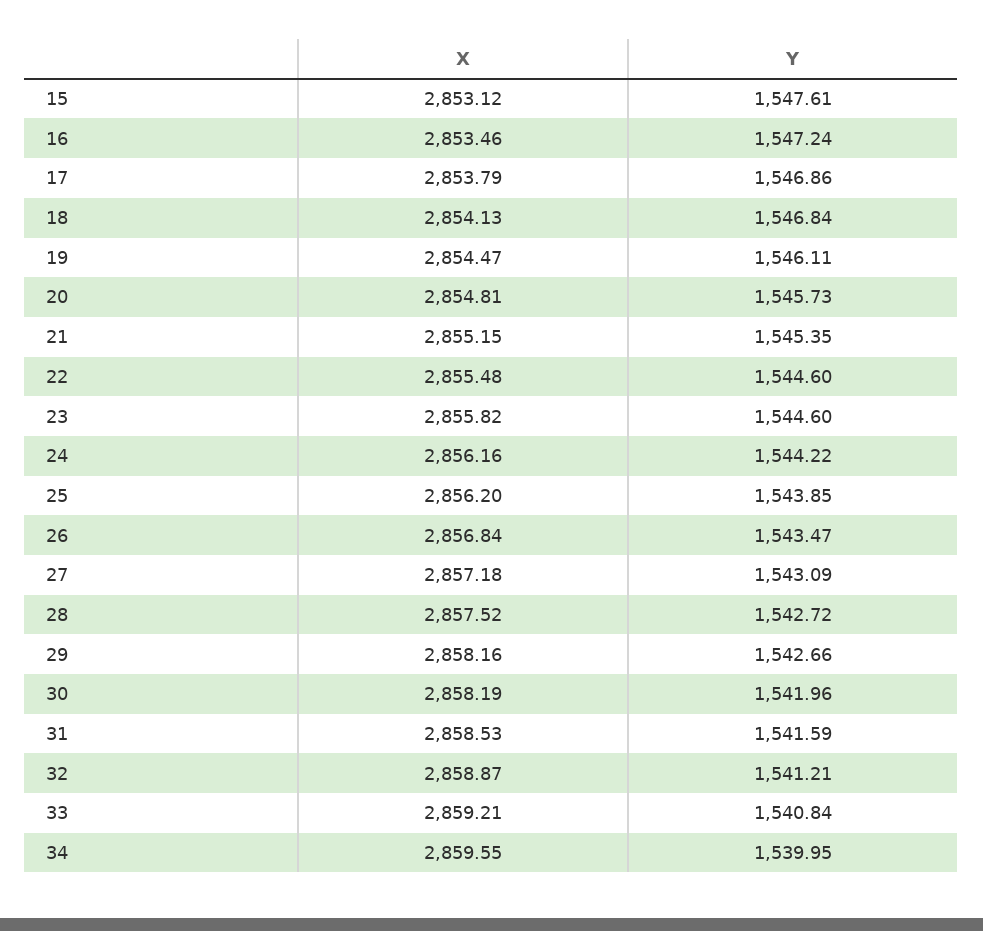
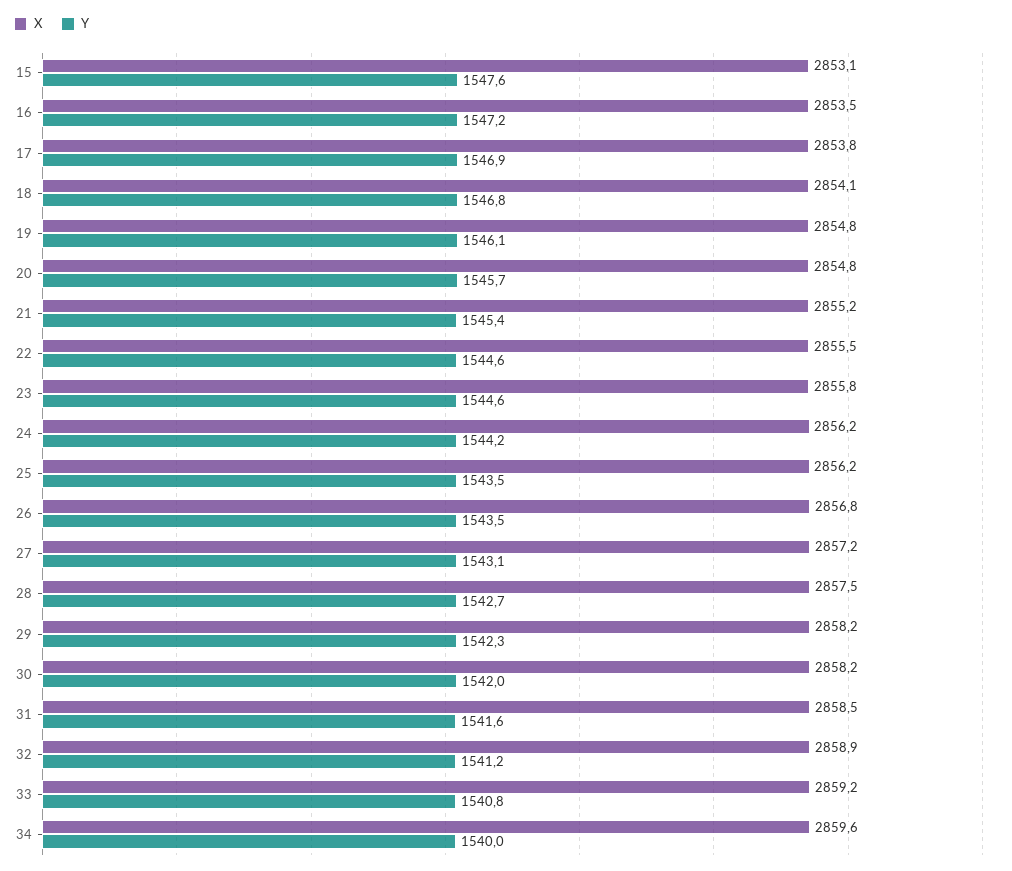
  {
    "X": {
      "15": 2853.12,
      "16": 2853.46,
      "17": 2853.79,
      "18": 2854.13,
-     "19": 2854.47,
+     "19": 2854.8,
      "20": 2854.81,
      "21": 2855.15,
      "22": 2855.48,
      "23": 2855.82,
      "24": 2856.16,
      "25": 2856.2,
      "26": 2856.84,
      "27": 2857.18,
      "28": 2857.52,
      "29": 2858.16,
      "30": 2858.19,
      "31": 2858.53,
      "32": 2858.87,
      "33": 2859.21,
      "34": 2859.55
    },
    "Y": {
      "15": 1547.61,
      "16": 1547.24,
      "17": 1546.86,
      "18": 1546.84,
      "19": 1546.11,
      "20": 1545.73,
      "21": 1545.35,
      "22": 1544.6,
      "23": 1544.6,
      "24": 1544.22,
-     "25": 1543.85,
+     "25": 1543.5,
      "26": 1543.47,
      "27": 1543.09,
      "28": 1542.72,
-     "29": 1542.66,
+     "29": 1542.3,
      "30": 1541.96,
      "31": 1541.59,
      "32": 1541.21,
      "33": 1540.84,
      "34": 1539.95
    }
  }

